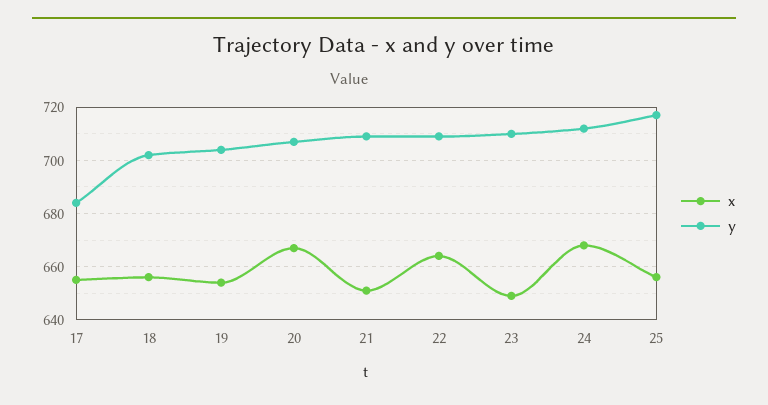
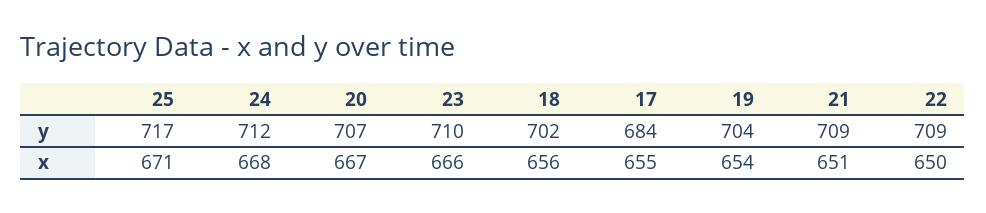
  {
    "x": {
      "17": 655,
      "18": 656,
      "19": 654,
      "20": 667,
      "21": 651,
-     "22": 665,
+     "22": 650,
-     "23": 650,
+     "23": 666,
      "24": 668,
-     "25": 655
+     "25": 671
    },
    "y": {
      "17": 684,
      "18": 702,
      "19": 704,
      "20": 707,
      "21": 709,
      "22": 709,
      "23": 710,
      "24": 712,
      "25": 717
    }
  }

